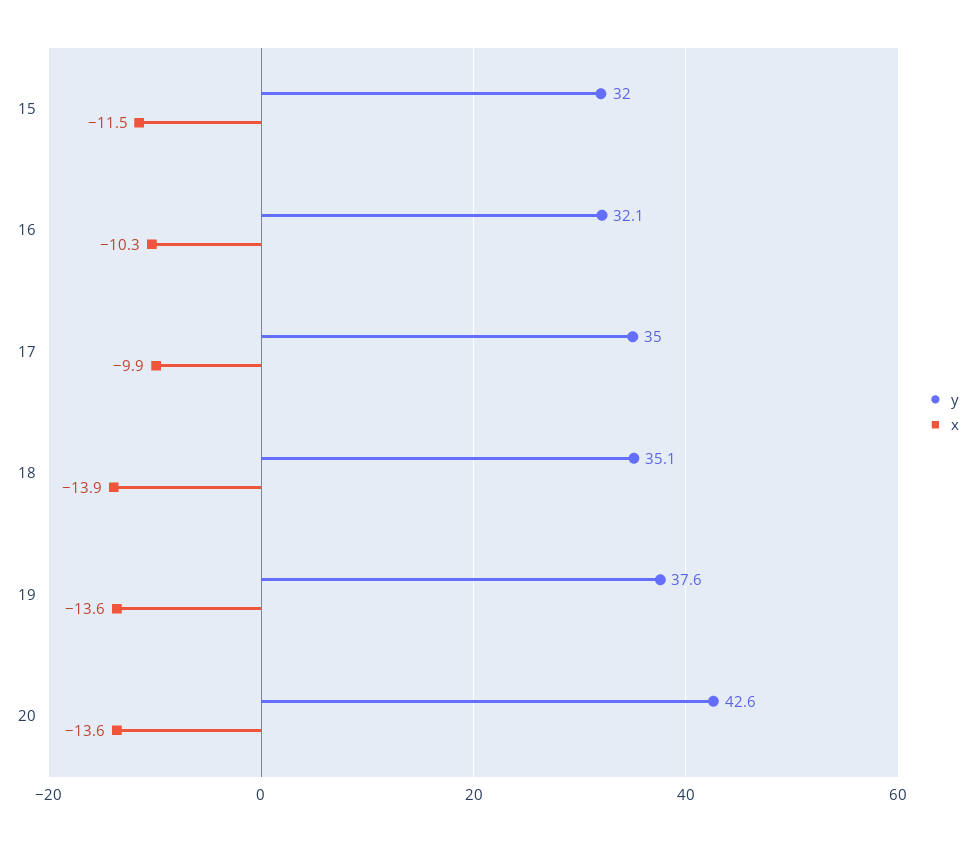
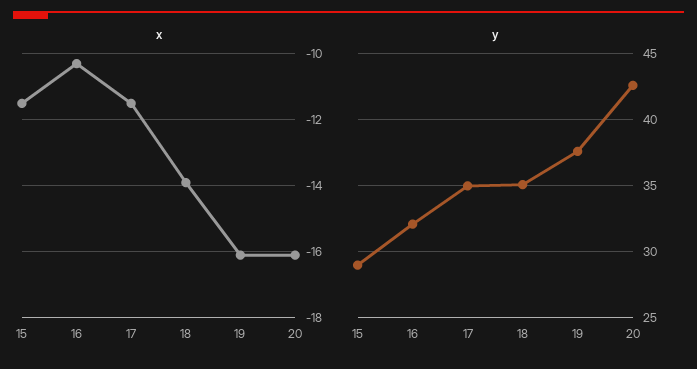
  {
    "y": {
-     "15": 32,
+     "15": 29,
      "16": 32.1,
      "17": 35,
      "18": 35.1,
      "19": 37.6,
      "20": 42.6
    },
    "x": {
      "15": -11.5,
      "16": -10.3,
-     "17": -9.9,
+     "17": -11.5,
      "18": -13.9,
-     "19": -13.6,
+     "19": -16,
-     "20": -13.6
+     "20": -16
    }
  }

